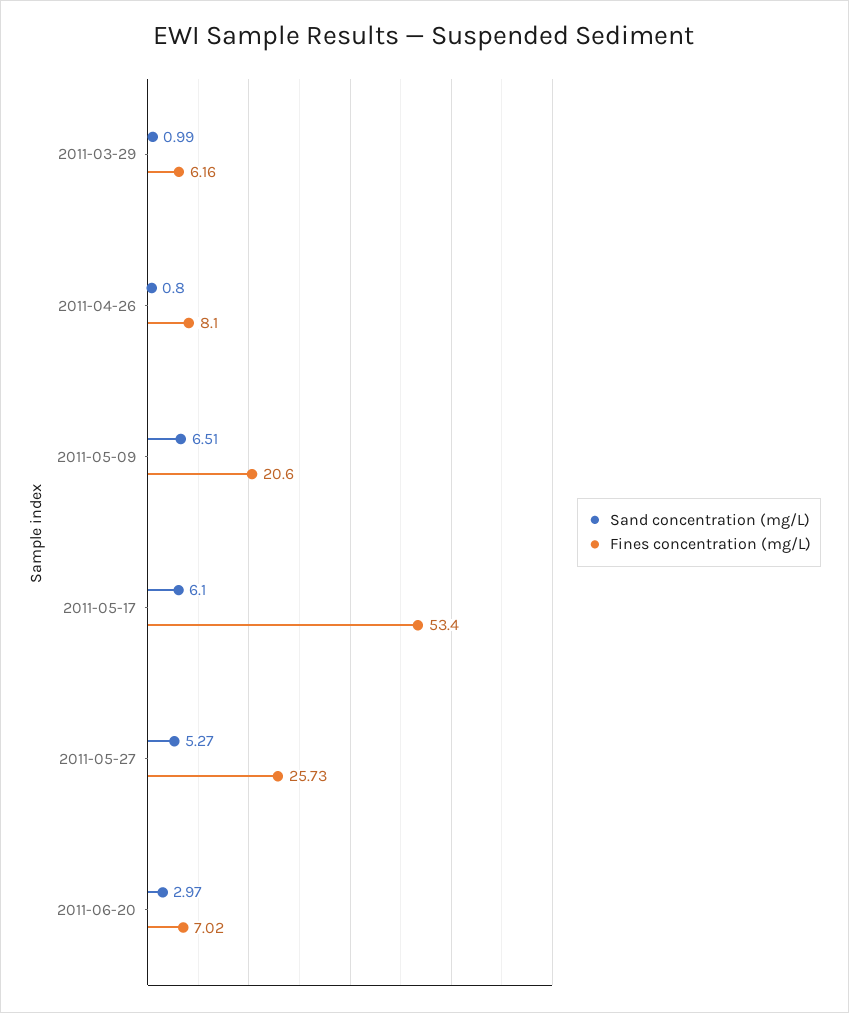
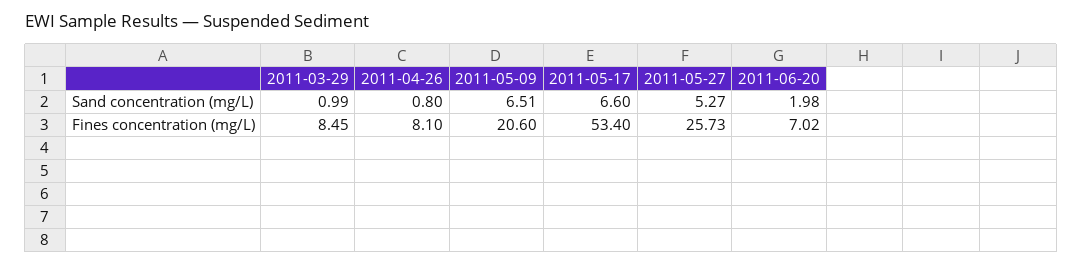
  {
    "Sand concentration (mg/L)": {
      "2011-03-29": 0.99,
      "2011-04-26": 0.8,
      "2011-05-09": 6.51,
-     "2011-05-17": 6.1,
+     "2011-05-17": 6.6,
      "2011-05-27": 5.27,
-     "2011-06-20": 2.97
+     "2011-06-20": 1.98
    },
    "Fines concentration (mg/L)": {
-     "2011-03-29": 6.16,
+     "2011-03-29": 8.45,
      "2011-04-26": 8.1,
      "2011-05-09": 20.6,
      "2011-05-17": 53.4,
      "2011-05-27": 25.73,
      "2011-06-20": 7.02
    }
  }

